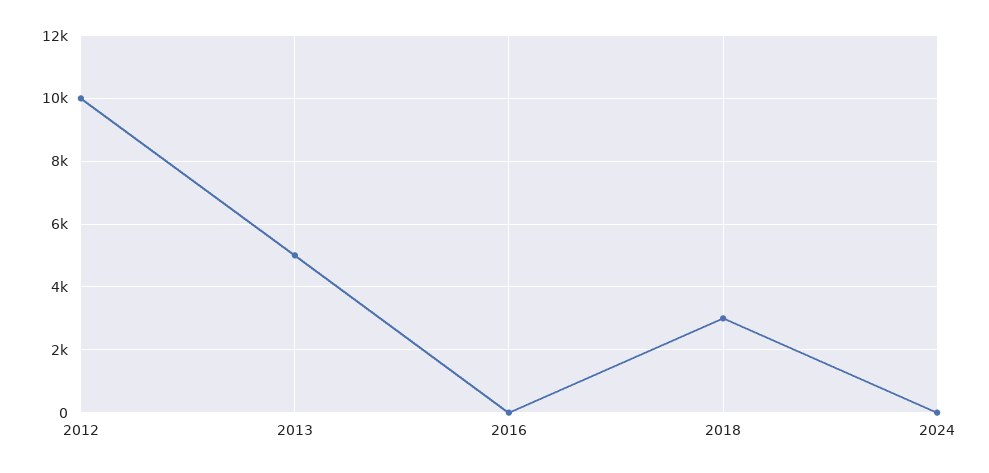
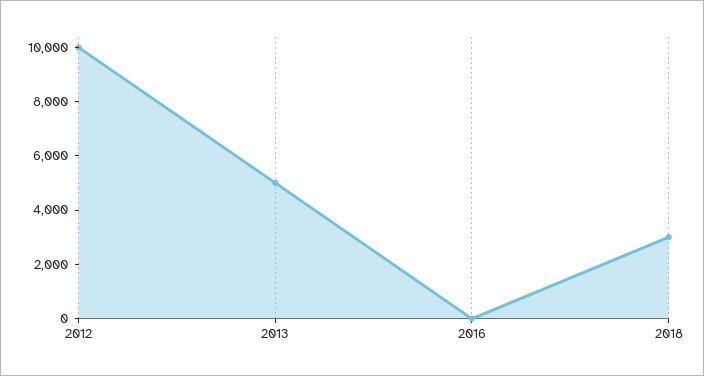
  {
    "2012": 10000,
    "2013": 5000,
    "2016": 0,
-   "2018": 3000,
+   "2018": 3000
-   "2024": 0
  }

